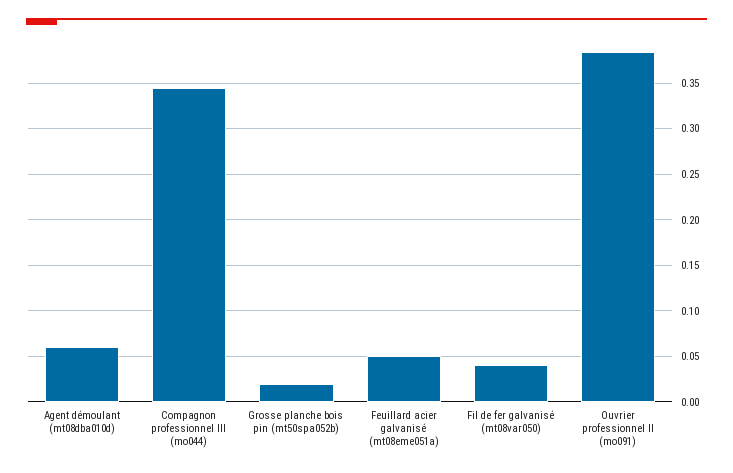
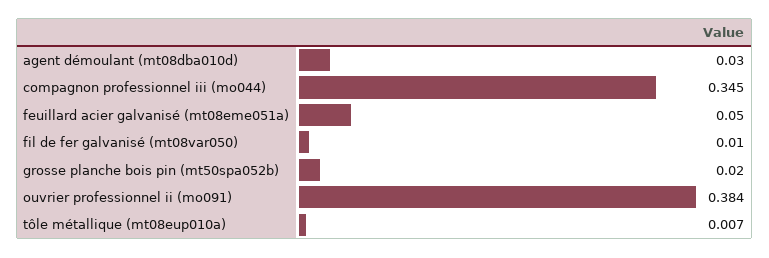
  {
-   "Agent démoulant (mt08dba010d)": 0.06,
+   "Agent démoulant (mt08dba010d)": 0.03,
    "Compagnon professionnel III (mo044)": 0.345,
    "Grosse planche bois pin (mt50spa052b)": 0.02,
    "Feuillard acier galvanisé (mt08eme051a)": 0.05,
-   "Fil de fer galvanisé (mt08var050)": 0.04,
+   "Fil de fer galvanisé (mt08var050)": 0.01,
-   "Ouvrier professionnel II (mo091)": 0.384
+   "Ouvrier professionnel II (mo091)": 0.384,
+   "tôle métallique (mt08eup010a)": 0.007
  }

